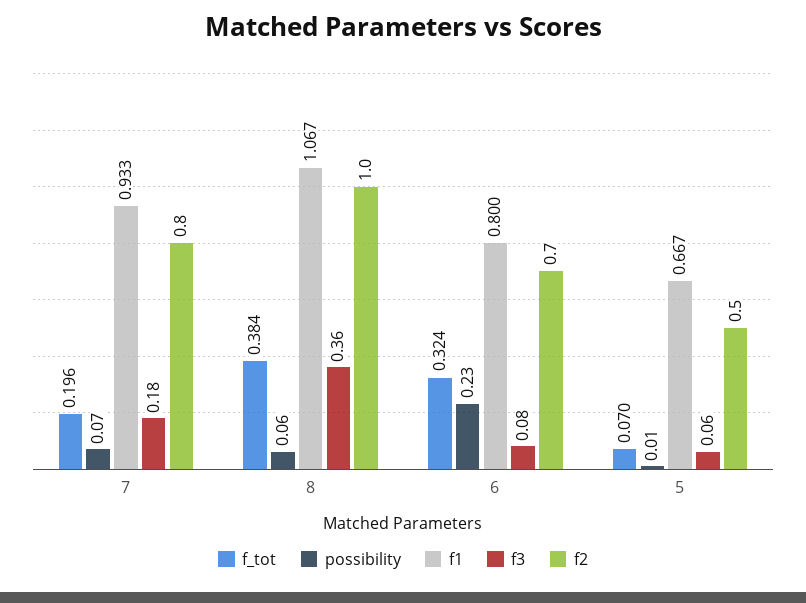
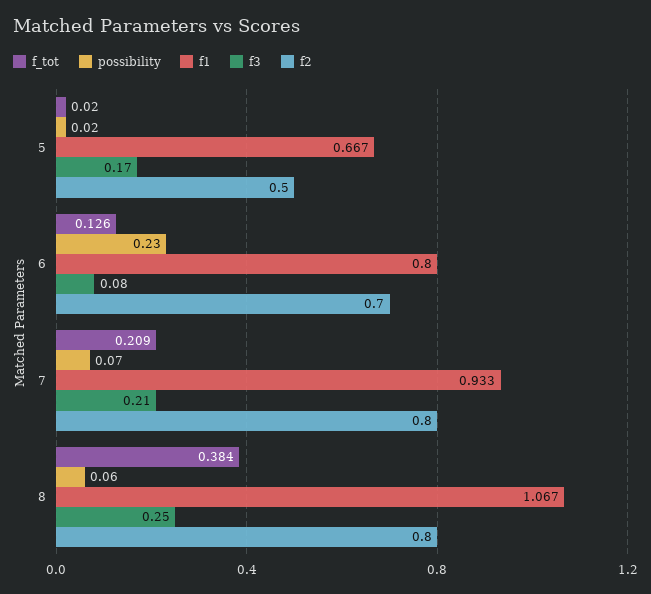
  {
    "f_tot": {
-     "7": 0.196,
+     "7": 0.209,
      "8": 0.384,
-     "6": 0.324,
+     "6": 0.126,
-     "5": 0.07
+     "5": 0.02
    },
    "possibility": {
      "7": 0.07,
      "8": 0.06,
      "6": 0.23,
-     "5": 0.01
+     "5": 0.02
    },
    "f1": {
      "7": 0.933,
      "8": 1.067,
      "6": 0.8,
      "5": 0.667
    },
    "f3": {
-     "7": 0.18,
+     "7": 0.21,
-     "8": 0.36,
+     "8": 0.25,
      "6": 0.08,
-     "5": 0.06
+     "5": 0.17
    },
    "f2": {
      "7": 0.8,
-     "8": 1,
+     "8": 0.8,
      "6": 0.7,
      "5": 0.5
    }
  }

